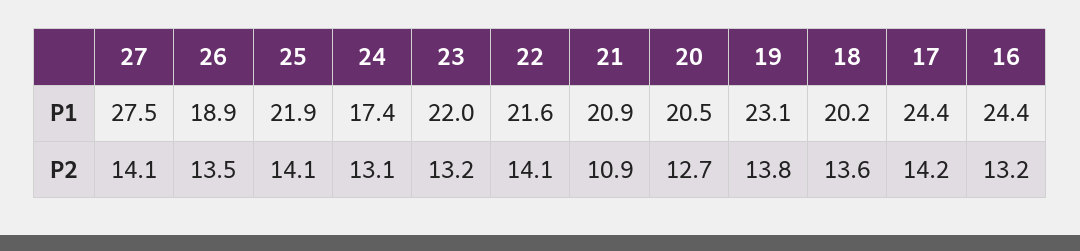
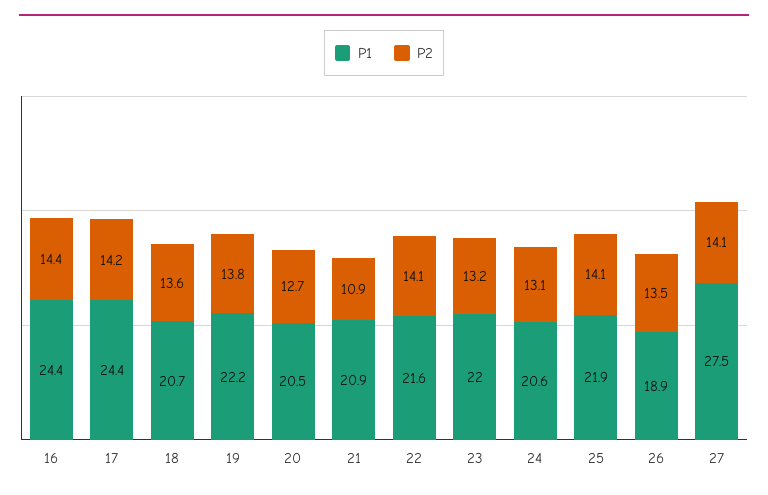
  {
    "P1": {
      "27": 27.5,
      "26": 18.9,
      "25": 21.9,
-     "24": 17.4,
+     "24": 20.6,
      "23": 22,
      "22": 21.6,
      "21": 20.9,
      "20": 20.5,
-     "19": 23.1,
+     "19": 22.2,
-     "18": 20.2,
+     "18": 20.7,
      "17": 24.4,
      "16": 24.4
    },
    "P2": {
      "27": 14.1,
      "26": 13.5,
      "25": 14.1,
      "24": 13.1,
      "23": 13.2,
      "22": 14.1,
      "21": 10.9,
      "20": 12.7,
      "19": 13.8,
      "18": 13.6,
      "17": 14.2,
-     "16": 13.2
+     "16": 14.4
    }
  }

